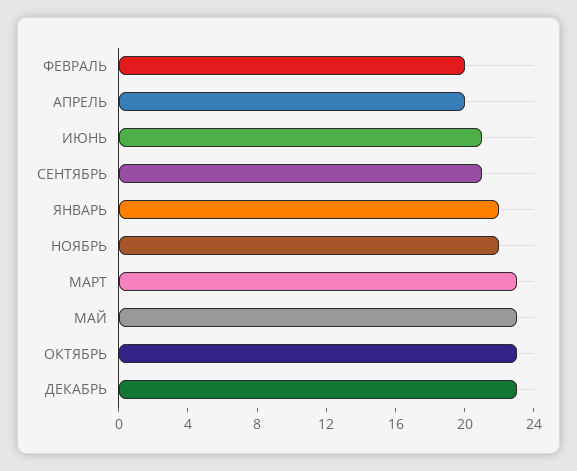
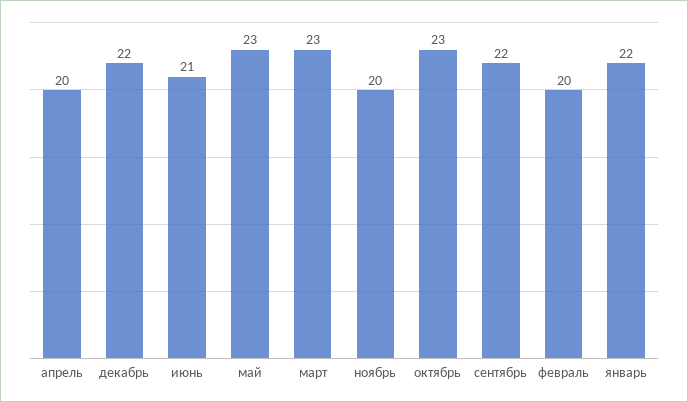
  {
    "ФЕВРАЛЬ": 20,
    "АПРЕЛЬ": 20,
    "ИЮНЬ": 21,
-   "СЕНТЯБРЬ": 21,
+   "СЕНТЯБРЬ": 22,
    "ЯНВАРЬ": 22,
-   "НОЯБРЬ": 22,
+   "НОЯБРЬ": 20,
    "МАРТ": 23,
    "МАЙ": 23,
    "ОКТЯБРЬ": 23,
-   "ДЕКАБРЬ": 23
+   "ДЕКАБРЬ": 22
  }

